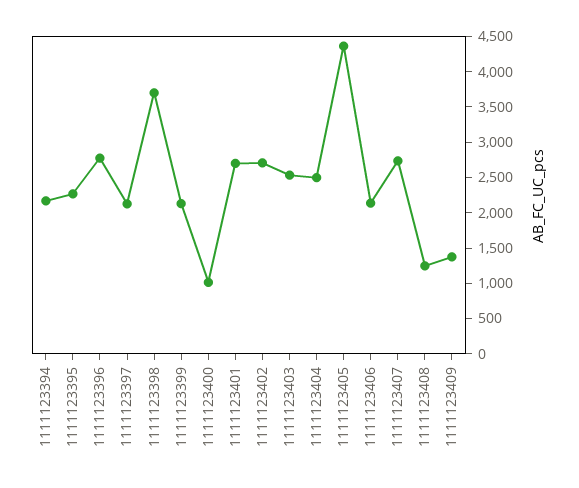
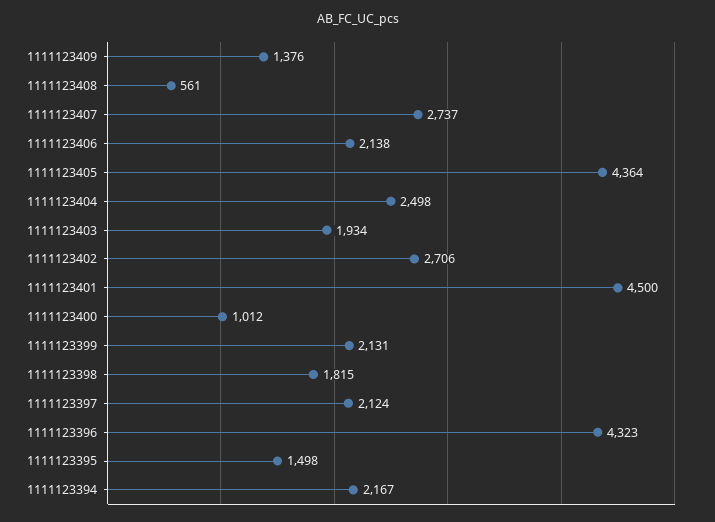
  {
    "1111123394": 2167,
-   "1111123395": 2250,
+   "1111123395": 1498,
-   "1111123396": 2750,
+   "1111123396": 4323,
    "1111123397": 2124,
-   "1111123398": 3750,
+   "1111123398": 1815,
    "1111123399": 2131,
    "1111123400": 1012,
-   "1111123401": 2750,
+   "1111123401": 4500,
    "1111123402": 2706,
-   "1111123403": 2500,
+   "1111123403": 1934,
    "1111123404": 2498,
    "1111123405": 4364,
    "1111123406": 2138,
    "1111123407": 2737,
-   "1111123408": 1250,
+   "1111123408": 561,
    "1111123409": 1376
  }

